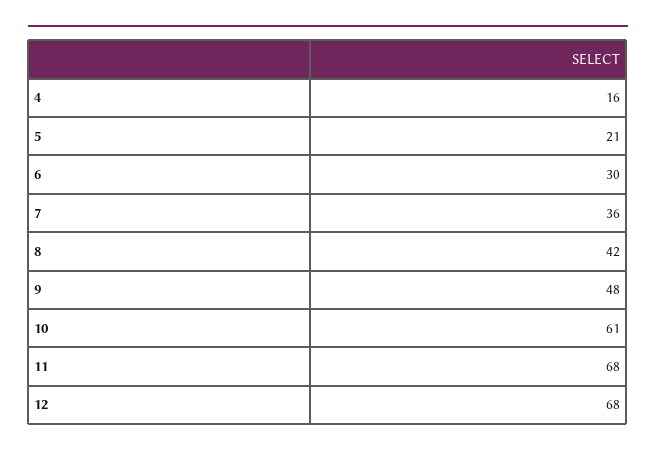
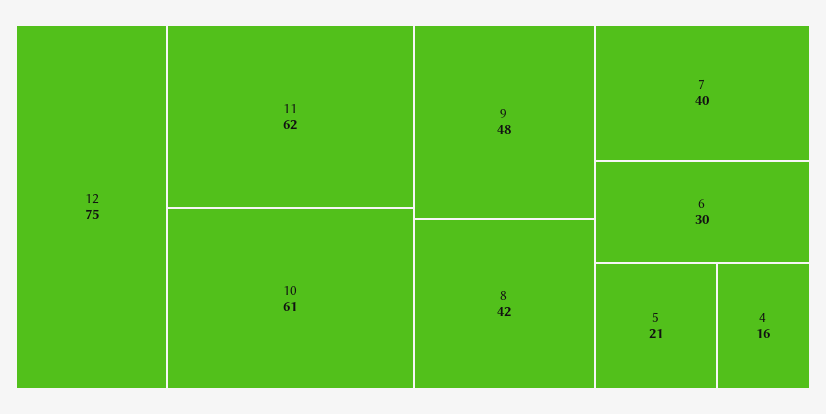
  {
    "4": 16,
    "5": 21,
    "6": 30,
-   "7": 36,
+   "7": 40,
    "8": 42,
    "9": 48,
    "10": 61,
-   "11": 68,
+   "11": 62,
-   "12": 68
+   "12": 75
  }

